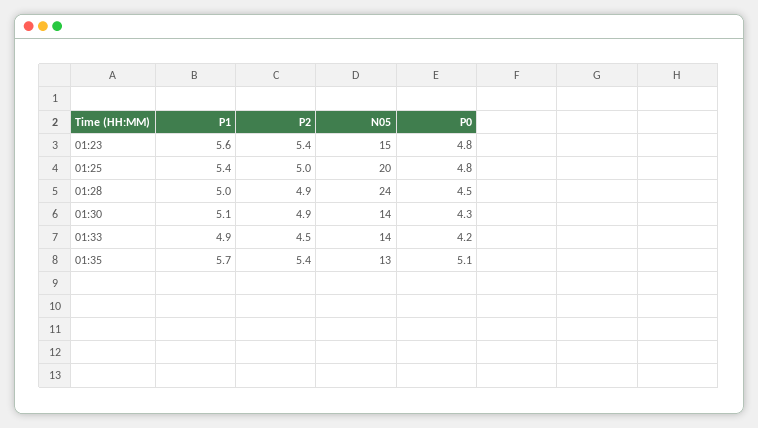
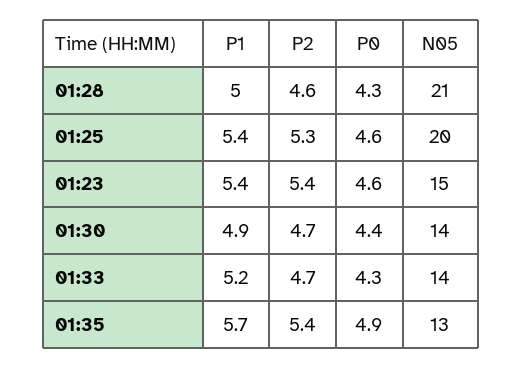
  {
    "P1": {
-     "01:23": 5.6,
+     "01:23": 5.4,
      "01:25": 5.4,
      "01:28": 5,
-     "01:30": 5.1,
+     "01:30": 4.9,
-     "01:33": 4.9,
+     "01:33": 5.2,
      "01:35": 5.7
    },
    "P2": {
      "01:23": 5.4,
-     "01:25": 5,
+     "01:25": 5.3,
-     "01:28": 4.9,
+     "01:28": 4.6,
-     "01:30": 4.9,
+     "01:30": 4.7,
-     "01:33": 4.5,
+     "01:33": 4.7,
      "01:35": 5.4
    },
    "N05": {
      "01:23": 15,
      "01:25": 20,
-     "01:28": 24,
+     "01:28": 21,
      "01:30": 14,
      "01:33": 14,
      "01:35": 13
    },
    "P0": {
-     "01:23": 4.8,
+     "01:23": 4.6,
-     "01:25": 4.8,
+     "01:25": 4.6,
-     "01:28": 4.5,
+     "01:28": 4.3,
-     "01:30": 4.3,
+     "01:30": 4.4,
-     "01:33": 4.2,
+     "01:33": 4.3,
-     "01:35": 5.1
+     "01:35": 4.9
    }
  }

